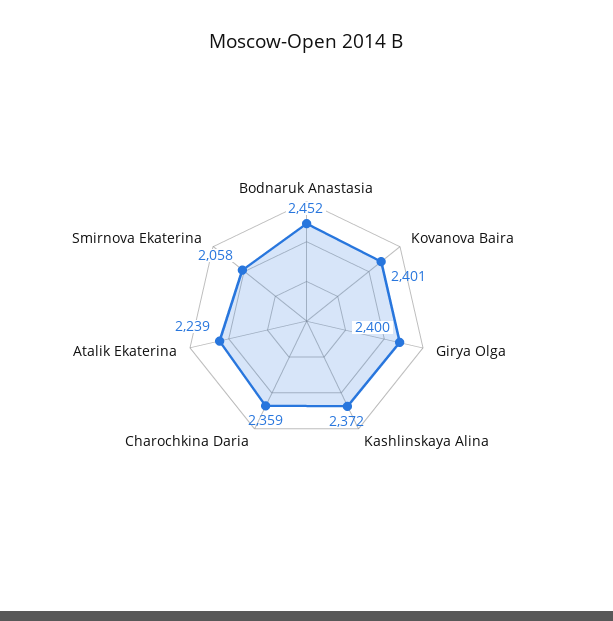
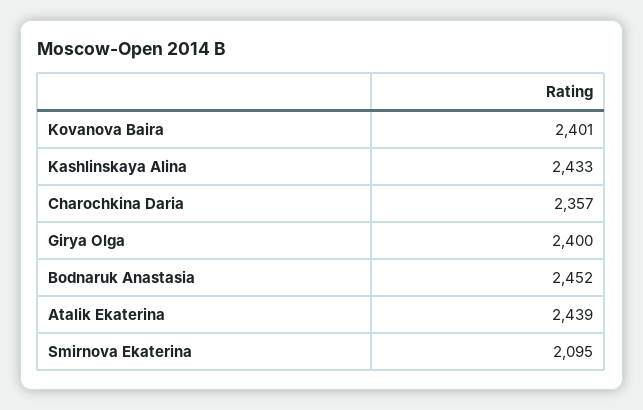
  {
    "Bodnaruk Anastasia": 2452,
    "Kovanova Baira": 2401,
    "Girya Olga": 2400,
-   "Kashlinskaya Alina": 2372,
+   "Kashlinskaya Alina": 2433,
-   "Charochkina Daria": 2359,
+   "Charochkina Daria": 2357,
-   "Atalik Ekaterina": 2239,
+   "Atalik Ekaterina": 2439,
-   "Smirnova Ekaterina": 2058
+   "Smirnova Ekaterina": 2095
  }

